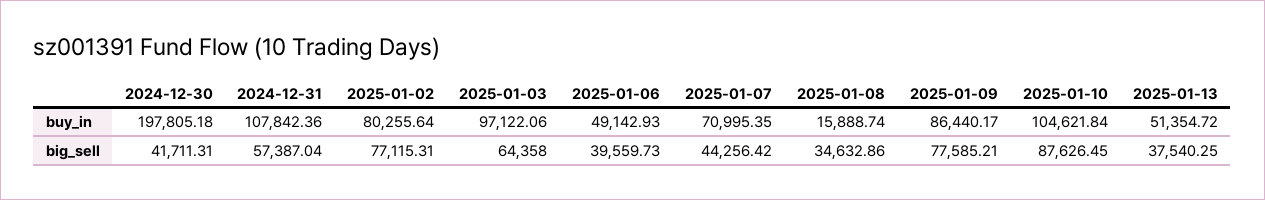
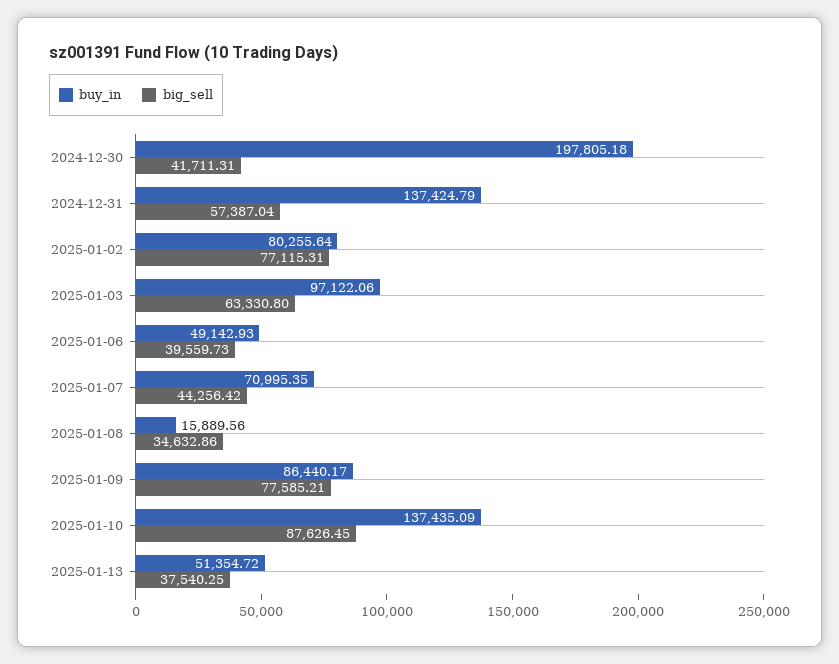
  {
    "buy_in": {
      "2024-12-30": 197805.18,
-     "2024-12-31": 107842.36,
+     "2024-12-31": 137424.79,
      "2025-01-02": 80255.64,
      "2025-01-03": 97122.06,
      "2025-01-06": 49142.93,
      "2025-01-07": 70995.35,
-     "2025-01-08": 15888.74,
+     "2025-01-08": 15889.56,
      "2025-01-09": 86440.17,
-     "2025-01-10": 104621.84,
+     "2025-01-10": 137435.09,
      "2025-01-13": 51354.72
    },
    "big_sell": {
      "2024-12-30": 41711.31,
      "2024-12-31": 57387.04,
      "2025-01-02": 77115.31,
-     "2025-01-03": 64358,
+     "2025-01-03": 63330.8,
      "2025-01-06": 39559.73,
      "2025-01-07": 44256.42,
      "2025-01-08": 34632.86,
      "2025-01-09": 77585.21,
      "2025-01-10": 87626.45,
      "2025-01-13": 37540.25
    }
  }

